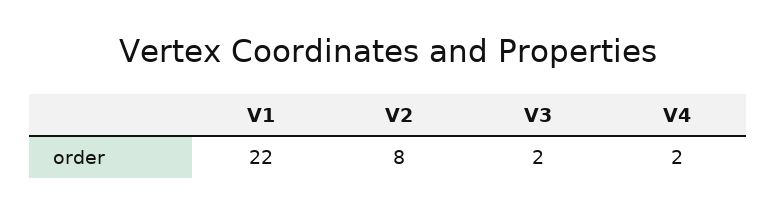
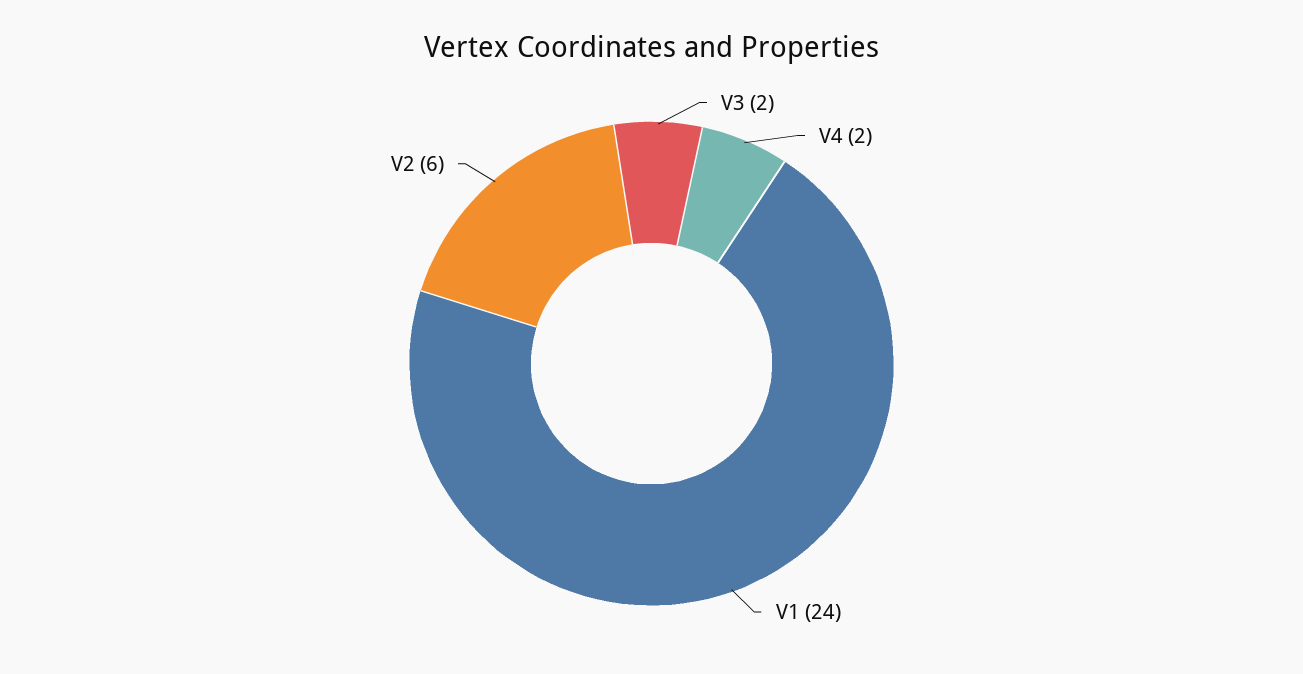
  {
-   "V1": 22,
+   "V1": 24,
-   "V2": 8,
+   "V2": 6,
    "V3": 2,
    "V4": 2
  }

